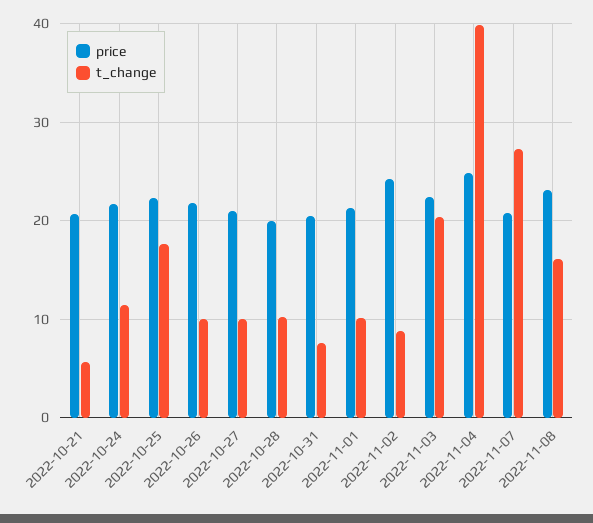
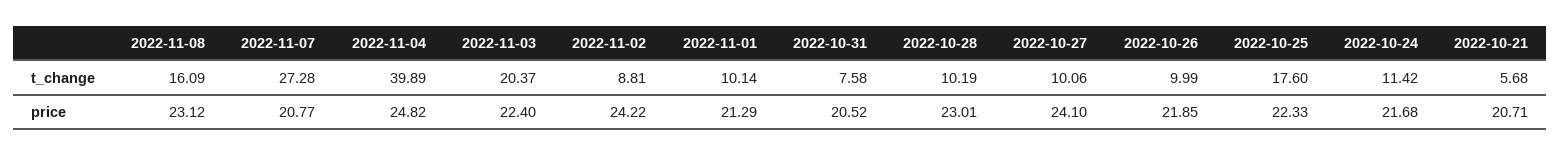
  {
    "price": {
      "2022-10-21": 20.71,
      "2022-10-24": 21.68,
      "2022-10-25": 22.33,
      "2022-10-26": 21.85,
-     "2022-10-27": 21,
+     "2022-10-27": 24.1,
-     "2022-10-28": 20,
+     "2022-10-28": 23.01,
      "2022-10-31": 20.52,
      "2022-11-01": 21.29,
      "2022-11-02": 24.22,
      "2022-11-03": 22.4,
      "2022-11-04": 24.82,
      "2022-11-07": 20.77,
      "2022-11-08": 23.12
    },
    "t_change": {
      "2022-10-21": 5.68,
      "2022-10-24": 11.42,
      "2022-10-25": 17.6,
      "2022-10-26": 9.99,
      "2022-10-27": 10.06,
      "2022-10-28": 10.19,
      "2022-10-31": 7.58,
      "2022-11-01": 10.14,
      "2022-11-02": 8.81,
      "2022-11-03": 20.37,
      "2022-11-04": 39.89,
      "2022-11-07": 27.28,
      "2022-11-08": 16.09
    }
  }

